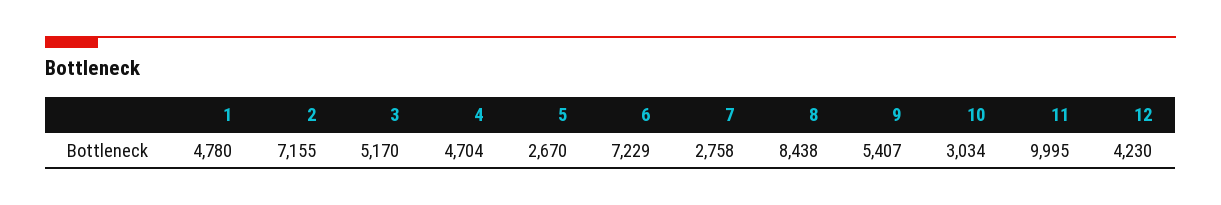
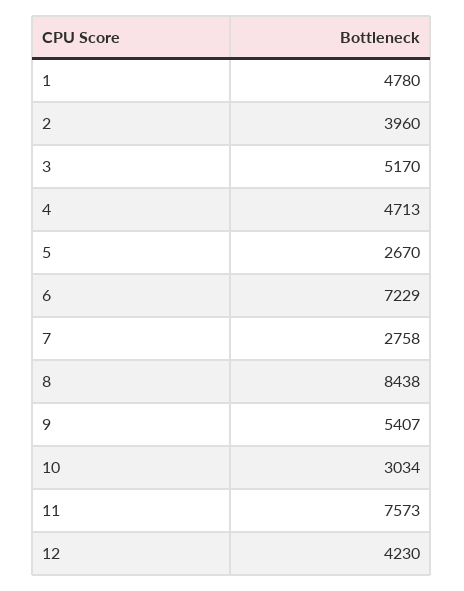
  {
    "1": 4780,
-   "2": 7155,
+   "2": 3960,
    "3": 5170,
-   "4": 4704,
+   "4": 4713,
    "5": 2670,
    "6": 7229,
    "7": 2758,
    "8": 8438,
    "9": 5407,
    "10": 3034,
-   "11": 9995,
+   "11": 7573,
    "12": 4230
  }

